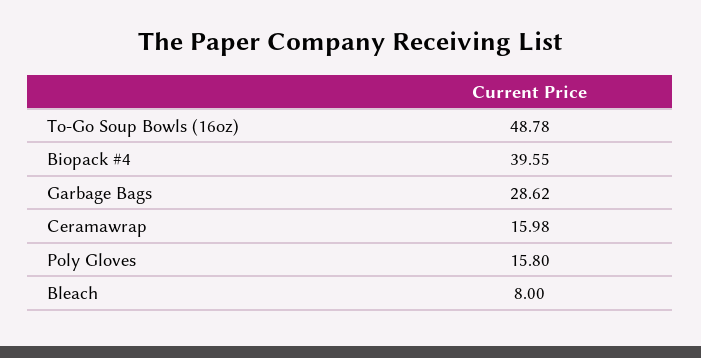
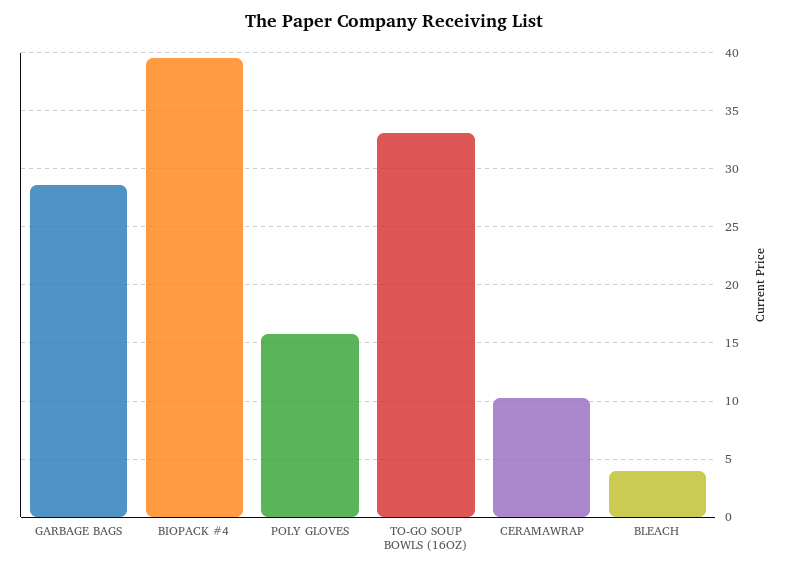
  {
-   "To-Go Soup Bowls (16oz)": 48.78,
+   "To-Go Soup Bowls (16oz)": 33,
    "Biopack #4": 39.55,
    "Garbage Bags": 28.62,
-   "Ceramawrap": 15.98,
+   "Ceramawrap": 10,
    "Poly Gloves": 15.8,
-   "Bleach": 8
+   "Bleach": 4
  }

